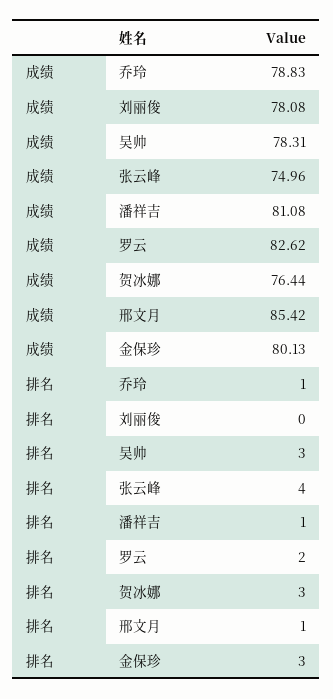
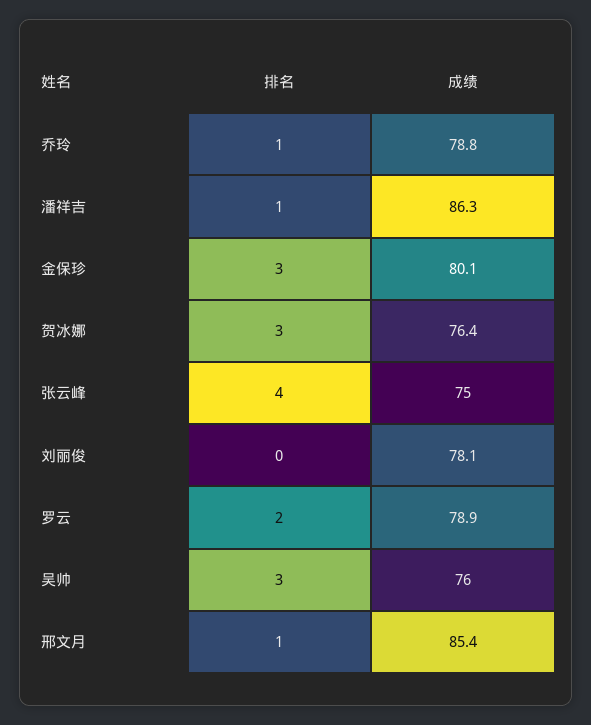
  {
    "成绩": {
      "乔玲": 78.83,
      "刘丽俊": 78.08,
-     "吴帅": 78.31,
+     "吴帅": 76,
      "张云峰": 74.96,
-     "潘祥吉": 81.08,
+     "潘祥吉": 86.3,
-     "罗云": 82.62,
+     "罗云": 78.9,
      "贺冰娜": 76.44,
      "邢文月": 85.42,
      "金保珍": 80.13
    },
    "排名": {
      "乔玲": 1,
      "刘丽俊": 0,
      "吴帅": 3,
      "张云峰": 4,
      "潘祥吉": 1,
      "罗云": 2,
      "贺冰娜": 3,
      "邢文月": 1,
      "金保珍": 3
    }
  }

